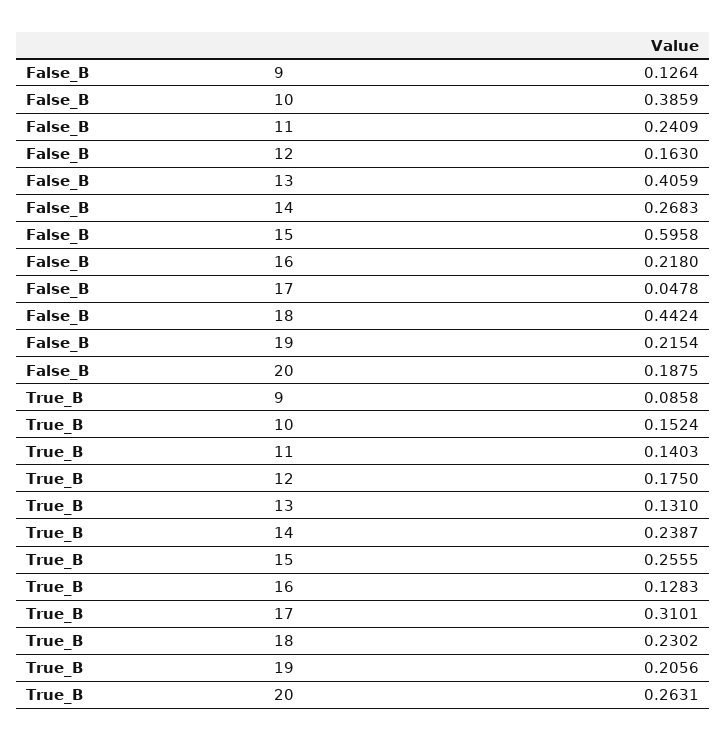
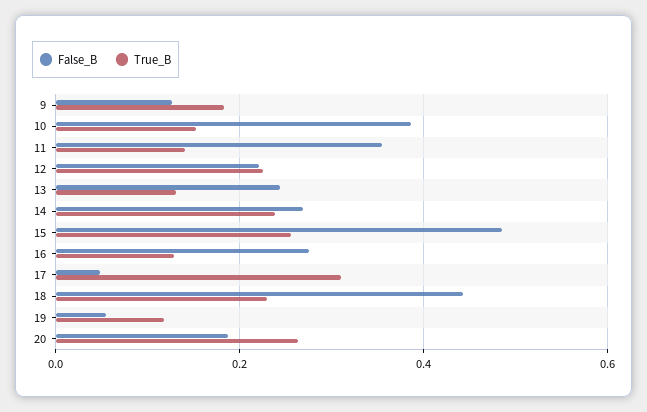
  {
    "False_B": {
      "9": 0.1264,
      "10": 0.3859,
-     "11": 0.2409,
+     "11": 0.36,
-     "12": 0.163,
+     "12": 0.22,
-     "13": 0.4059,
+     "13": 0.24,
      "14": 0.2683,
-     "15": 0.5958,
+     "15": 0.48,
-     "16": 0.218,
+     "16": 0.28,
      "17": 0.0478,
      "18": 0.4424,
-     "19": 0.2154,
+     "19": 0.06,
      "20": 0.1875
    },
    "True_B": {
-     "9": 0.0858,
+     "9": 0.18,
      "10": 0.1524,
      "11": 0.1403,
-     "12": 0.175,
+     "12": 0.22,
      "13": 0.131,
      "14": 0.2387,
      "15": 0.2555,
      "16": 0.1283,
      "17": 0.3101,
      "18": 0.2302,
-     "19": 0.2056,
+     "19": 0.12,
      "20": 0.2631
    }
  }

